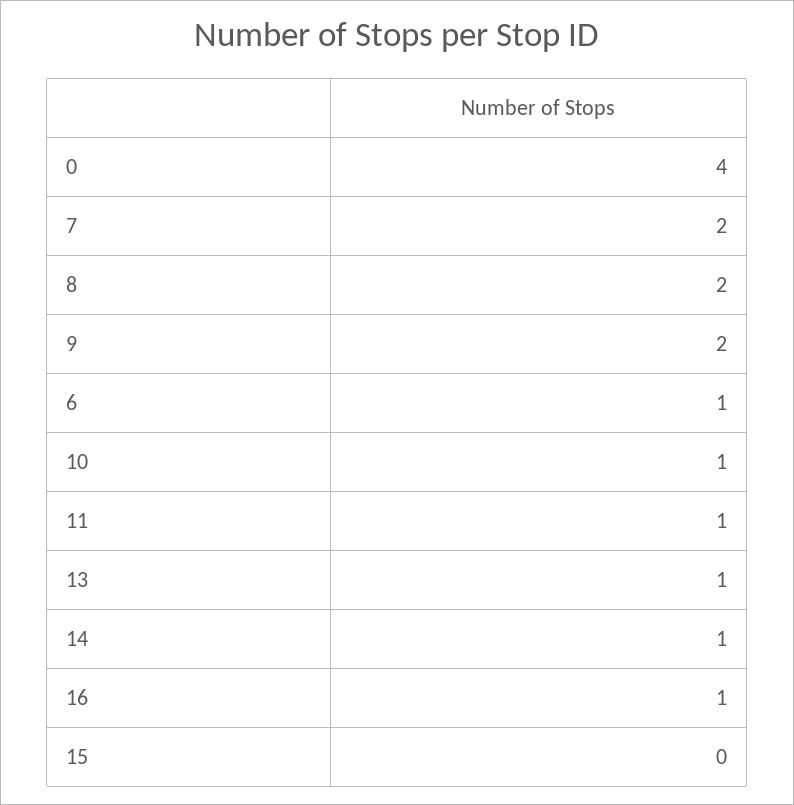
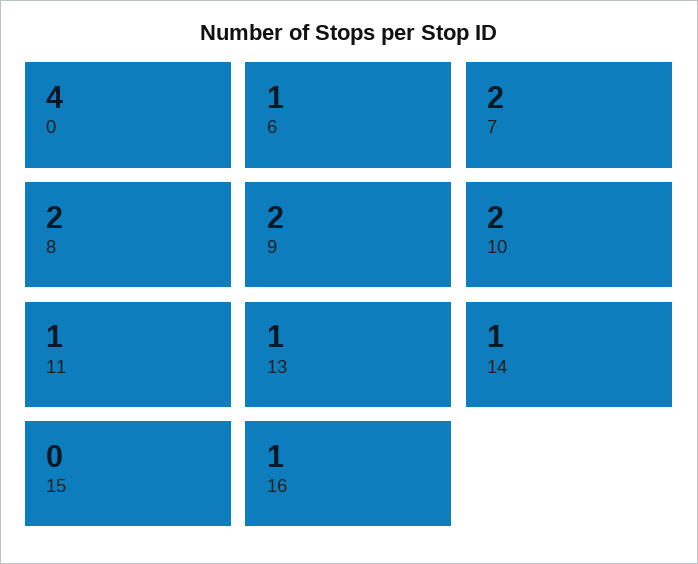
  {
    "0": 4,
    "7": 2,
    "8": 2,
    "9": 2,
    "6": 1,
-   "10": 1,
+   "10": 2,
    "11": 1,
    "13": 1,
    "14": 1,
    "16": 1,
    "15": 0
  }

